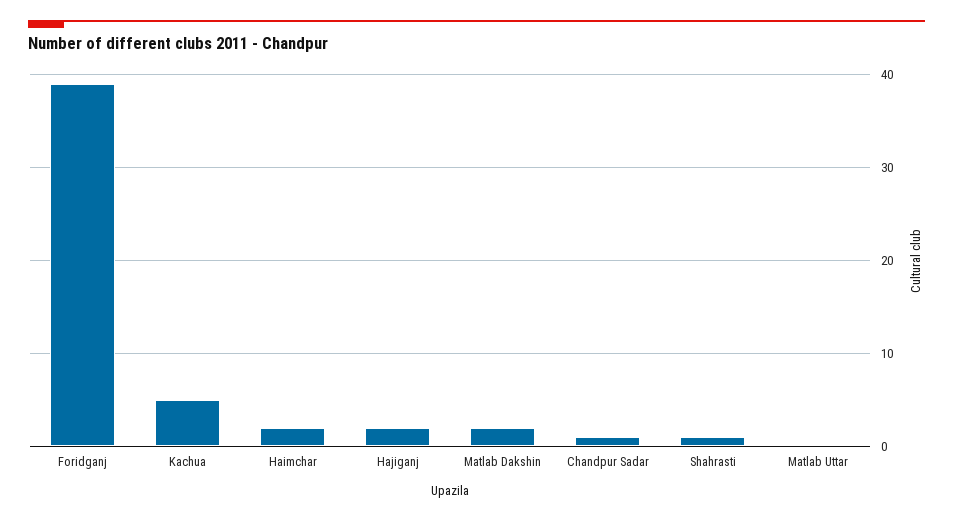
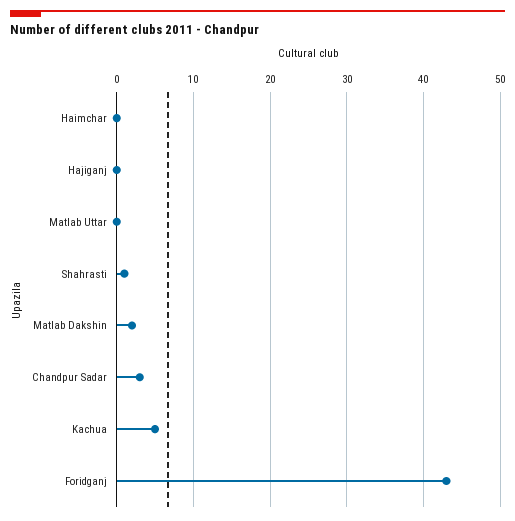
  {
-   "Foridganj": 39,
+   "Foridganj": 43,
    "Kachua": 5,
-   "Haimchar": 2,
+   "Haimchar": 0,
-   "Hajiganj": 2,
+   "Hajiganj": 0,
    "Matlab Dakshin": 2,
-   "Chandpur Sadar": 1,
+   "Chandpur Sadar": 3,
    "Shahrasti": 1,
    "Matlab Uttar": 0
  }

